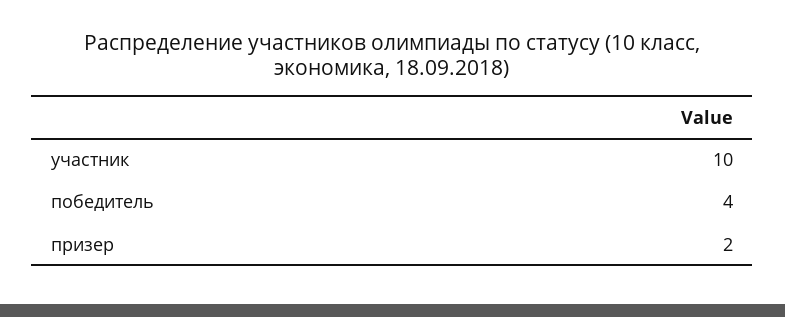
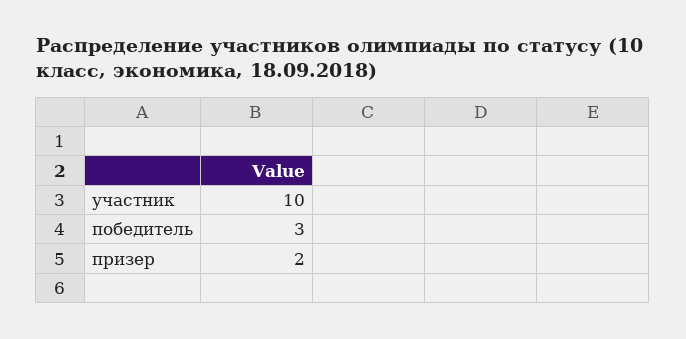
  {
    "участник": 10,
-   "победитель": 4,
+   "победитель": 3,
    "призер": 2
  }

